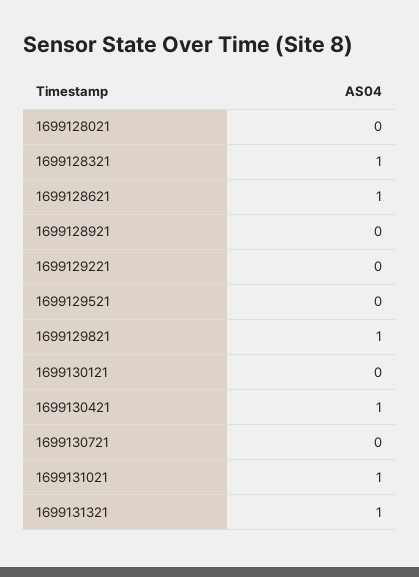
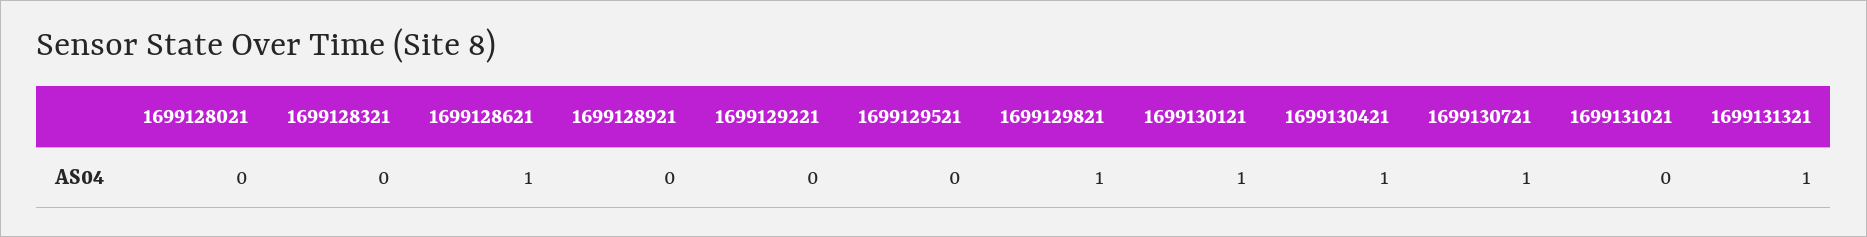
  {
    "1699128021": 0,
-   "1699128321": 1,
+   "1699128321": 0,
    "1699128621": 1,
    "1699128921": 0,
    "1699129221": 0,
    "1699129521": 0,
    "1699129821": 1,
-   "1699130121": 0,
+   "1699130121": 1,
    "1699130421": 1,
-   "1699130721": 0,
+   "1699130721": 1,
-   "1699131021": 1,
+   "1699131021": 0,
    "1699131321": 1
  }

